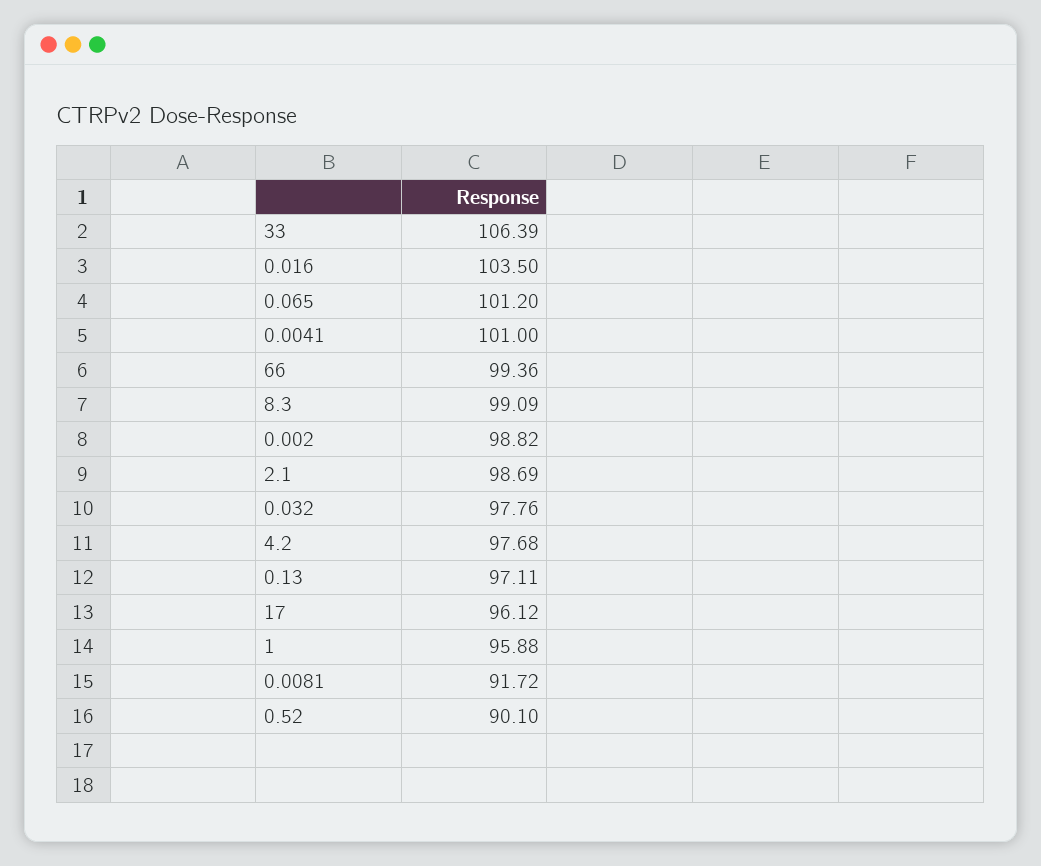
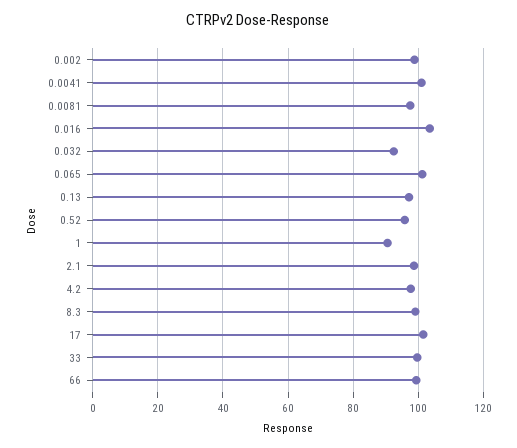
  {
-   "33": 106.39,
+   "33": 100,
    "0.016": 103.5,
    "0.065": 101.2,
    "0.0041": 101,
    "66": 99.36,
    "8.3": 99.09,
    "0.002": 98.82,
    "2.1": 98.69,
-   "0.032": 97.76,
+   "0.032": 92,
    "4.2": 97.68,
    "0.13": 97.11,
-   "17": 96.12,
+   "17": 102,
-   "1": 95.88,
+   "1": 90,
-   "0.0081": 91.72,
+   "0.0081": 98,
-   "0.52": 90.1
+   "0.52": 96
  }

